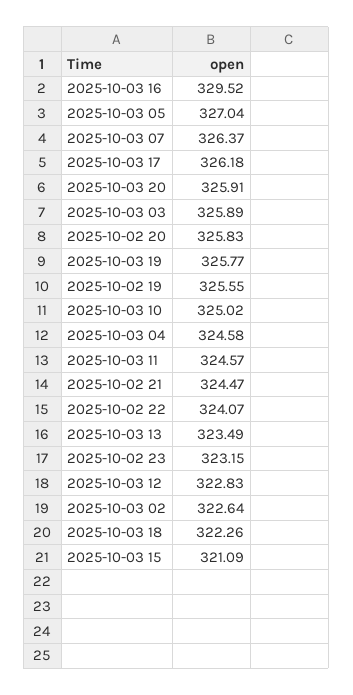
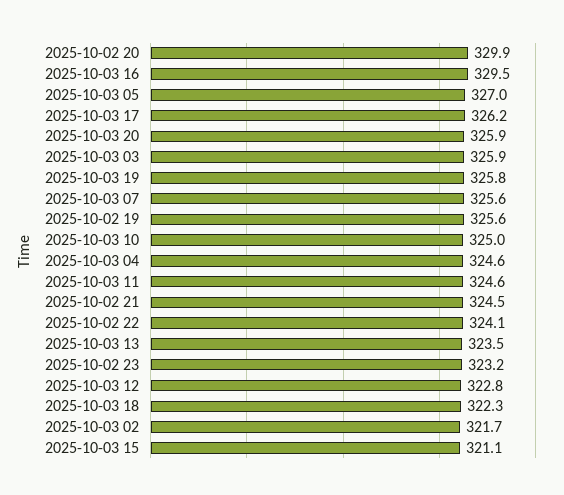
  {
    "2025-10-03 16": 329.52,
    "2025-10-03 05": 327.04,
-   "2025-10-03 07": 326.37,
+   "2025-10-03 07": 325.6,
    "2025-10-03 17": 326.18,
    "2025-10-03 20": 325.91,
    "2025-10-03 03": 325.89,
-   "2025-10-02 20": 325.83,
+   "2025-10-02 20": 329.9,
    "2025-10-03 19": 325.77,
    "2025-10-02 19": 325.55,
    "2025-10-03 10": 325.02,
    "2025-10-03 04": 324.58,
    "2025-10-03 11": 324.57,
    "2025-10-02 21": 324.47,
    "2025-10-02 22": 324.07,
    "2025-10-03 13": 323.49,
    "2025-10-02 23": 323.15,
    "2025-10-03 12": 322.83,
-   "2025-10-03 02": 322.64,
+   "2025-10-03 02": 321.7,
    "2025-10-03 18": 322.26,
    "2025-10-03 15": 321.09
  }

